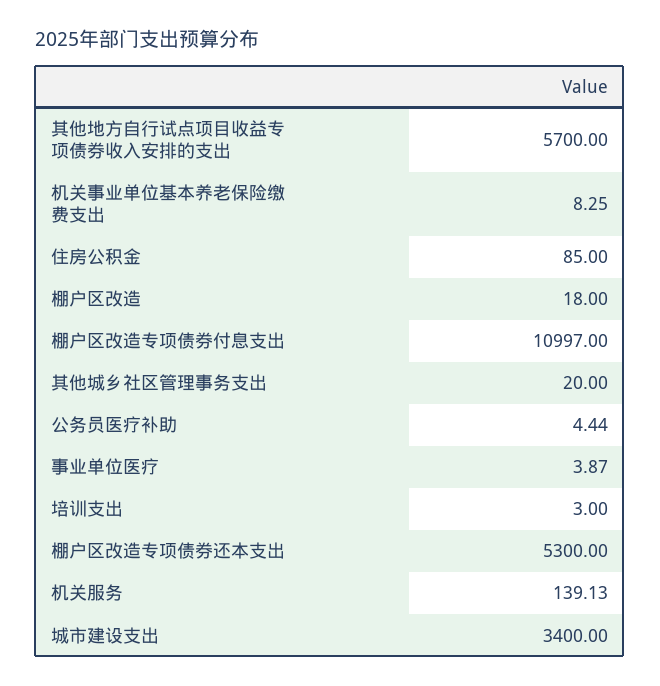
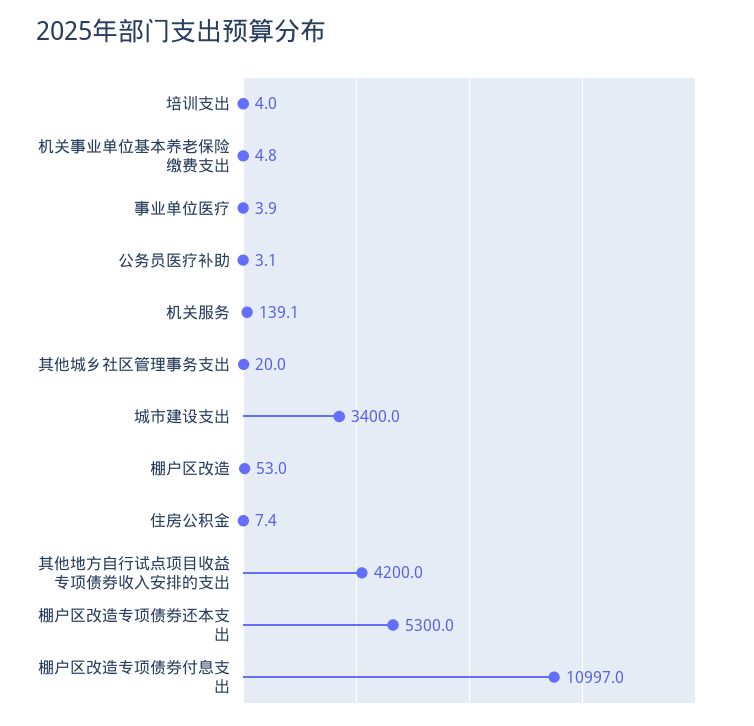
  {
-   "其他地方自行试点项目收益专项债券收入安排的支出": 5700,
+   "其他地方自行试点项目收益专项债券收入安排的支出": 4200,
-   "机关事业单位基本养老保险缴费支出": 8.25,
+   "机关事业单位基本养老保险缴费支出": 4.8,
-   "住房公积金": 85,
+   "住房公积金": 7.4,
-   "棚户区改造": 18,
+   "棚户区改造": 53,
    "棚户区改造专项债券付息支出": 10997,
    "其他城乡社区管理事务支出": 20,
-   "公务员医疗补助": 4.44,
+   "公务员医疗补助": 3.1,
    "事业单位医疗": 3.87,
-   "培训支出": 3,
+   "培训支出": 4,
    "棚户区改造专项债券还本支出": 5300,
    "机关服务": 139.13,
    "城市建设支出": 3400
  }

